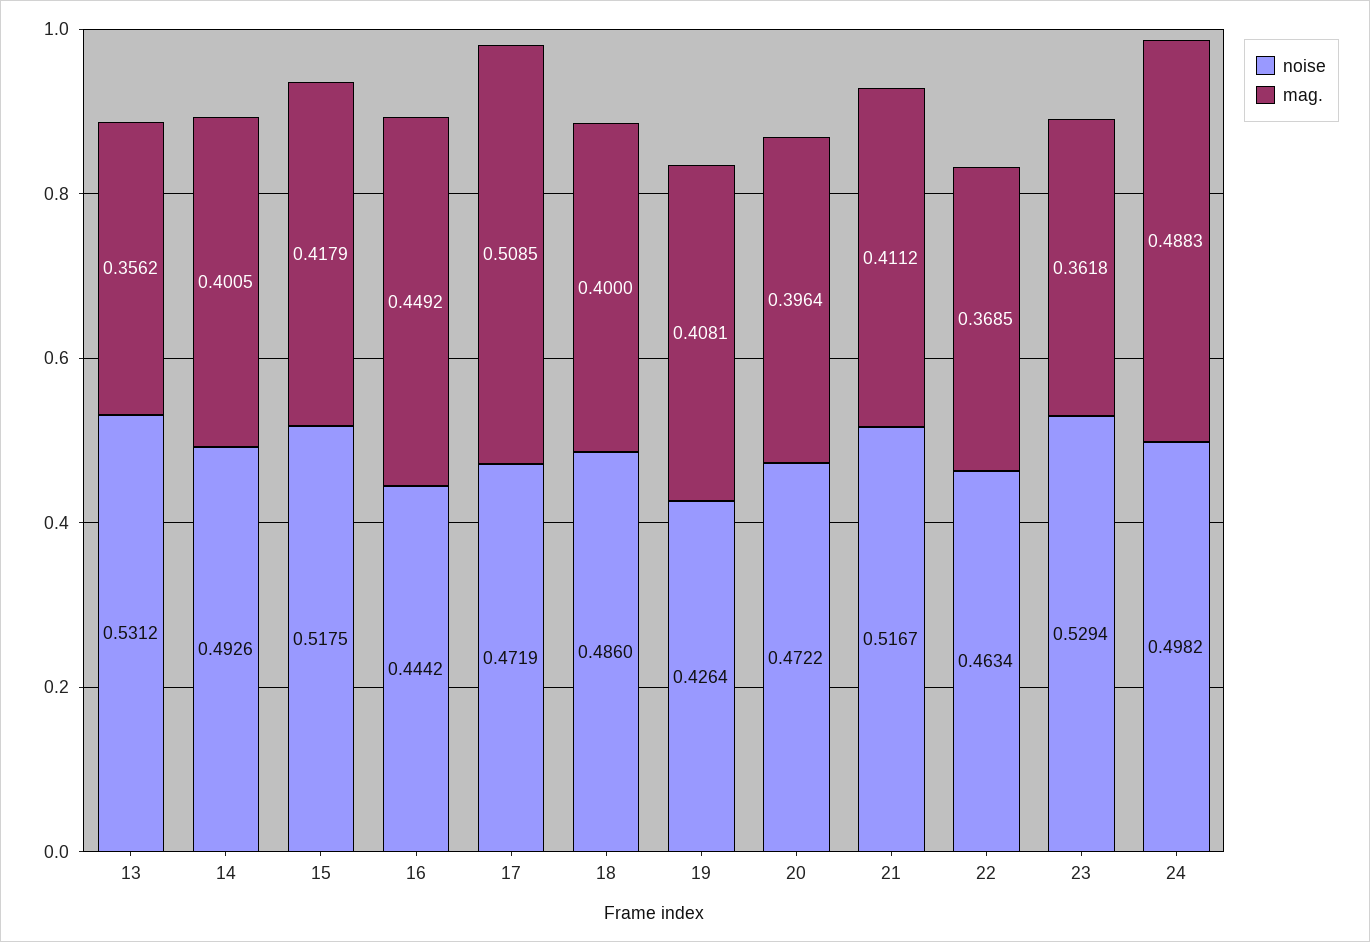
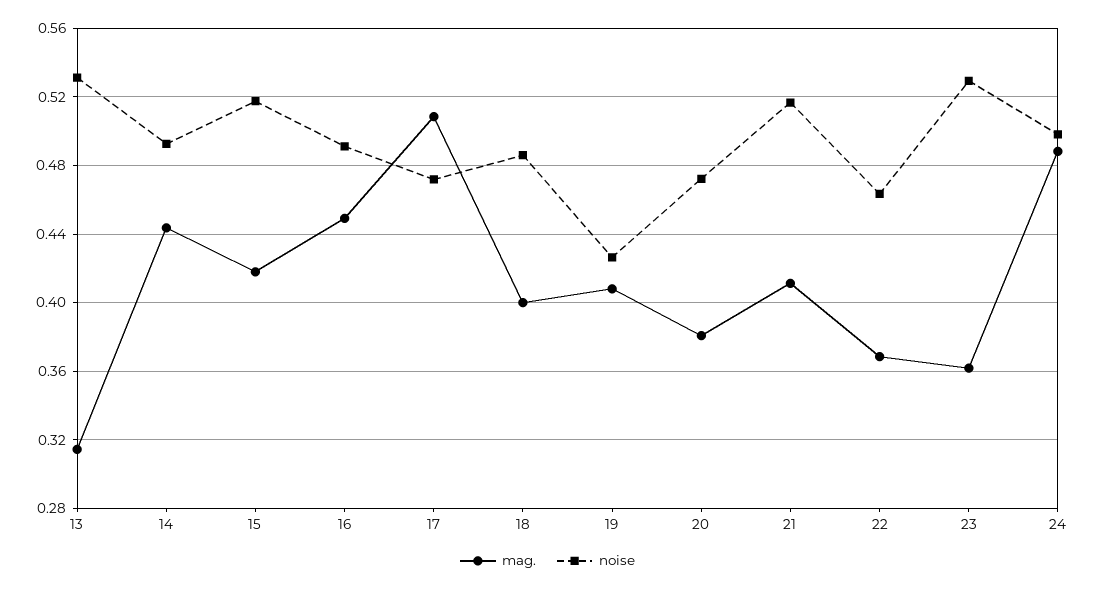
  {
    "noise": {
      "13": 0.5312,
      "14": 0.4926,
      "15": 0.5175,
-     "16": 0.4442,
+     "16": 0.49,
      "17": 0.4719,
      "18": 0.486,
      "19": 0.4264,
      "20": 0.4722,
      "21": 0.5167,
      "22": 0.4634,
      "23": 0.5294,
      "24": 0.4982
    },
    "mag.": {
-     "13": 0.3562,
+     "13": 0.315,
-     "14": 0.4005,
+     "14": 0.445,
      "15": 0.4179,
      "16": 0.4492,
      "17": 0.5085,
      "18": 0.4,
      "19": 0.4081,
-     "20": 0.3964,
+     "20": 0.38,
      "21": 0.4112,
      "22": 0.3685,
      "23": 0.3618,
      "24": 0.4883
    }
  }

